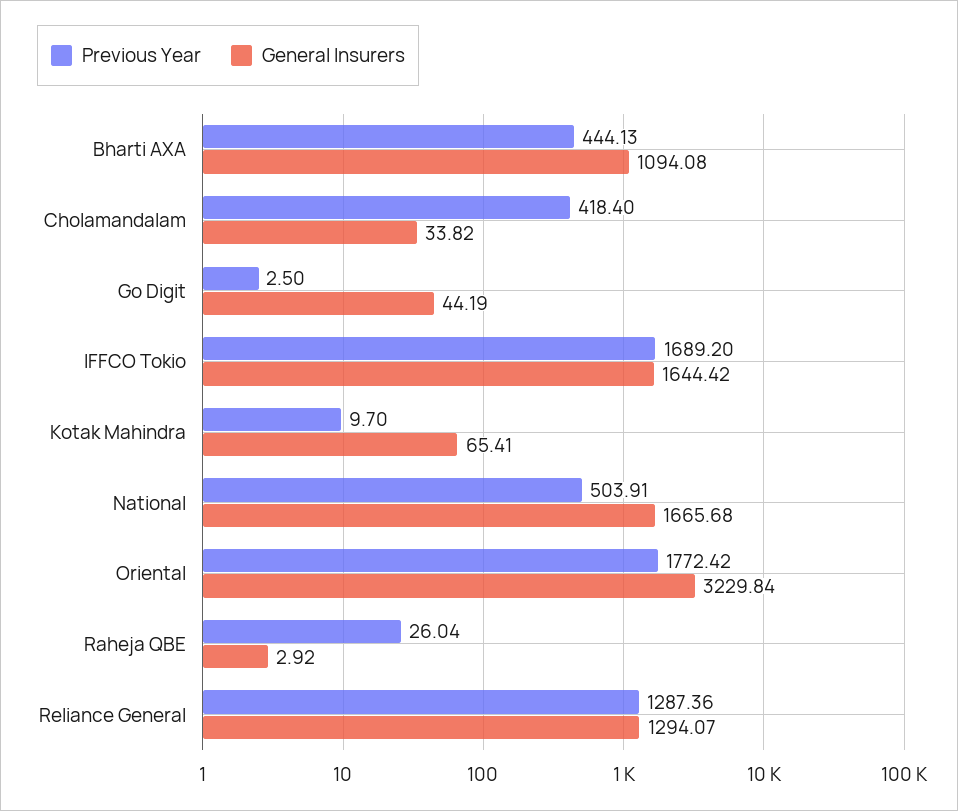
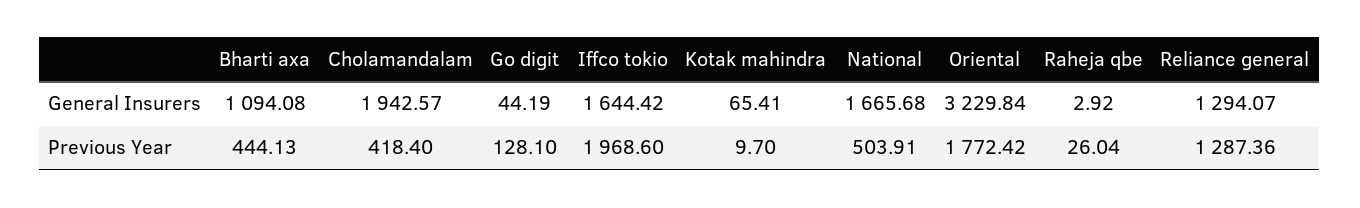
  {
    "Previous Year": {
      "Bharti AXA": 444.13,
      "Cholamandalam": 418.4,
-     "Go Digit": 2.5,
+     "Go Digit": 128.1,
-     "IFFCO Tokio": 1689.2,
+     "IFFCO Tokio": 1968.6,
      "Kotak Mahindra": 9.7,
      "National": 503.91,
      "Oriental": 1772.42,
      "Raheja QBE": 26.04,
      "Reliance General": 1287.36
    },
    "General Insurers": {
      "Bharti AXA": 1094.08,
-     "Cholamandalam": 33.82,
+     "Cholamandalam": 1942.57,
      "Go Digit": 44.19,
      "IFFCO Tokio": 1644.42,
      "Kotak Mahindra": 65.41,
      "National": 1665.68,
      "Oriental": 3229.84,
      "Raheja QBE": 2.92,
      "Reliance General": 1294.07
    }
  }

